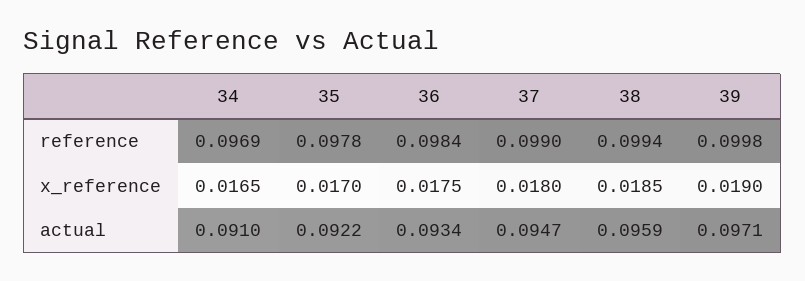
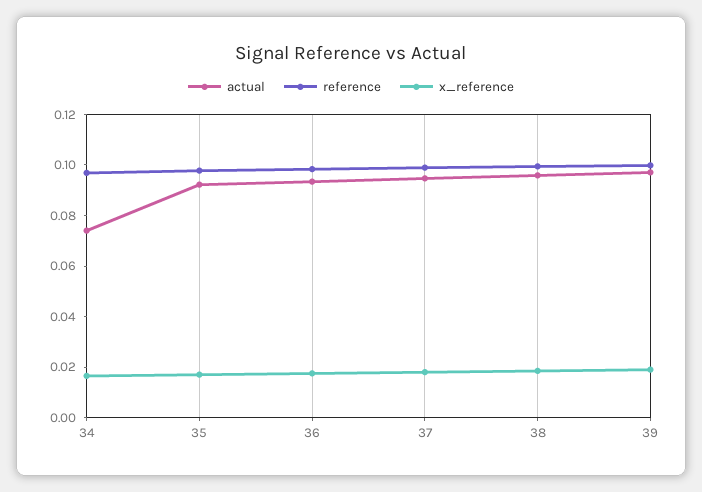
  {
    "reference": {
      "34": 0.0969,
      "35": 0.0978,
      "36": 0.0984,
      "37": 0.099,
      "38": 0.0994,
      "39": 0.0998
    },
    "x_reference": {
      "34": 0.0165,
      "35": 0.017,
      "36": 0.0175,
      "37": 0.018,
      "38": 0.0185,
      "39": 0.019
    },
    "actual": {
-     "34": 0.091,
+     "34": 0.075,
      "35": 0.0922,
      "36": 0.0934,
      "37": 0.0947,
      "38": 0.0959,
      "39": 0.0971
    }
  }

